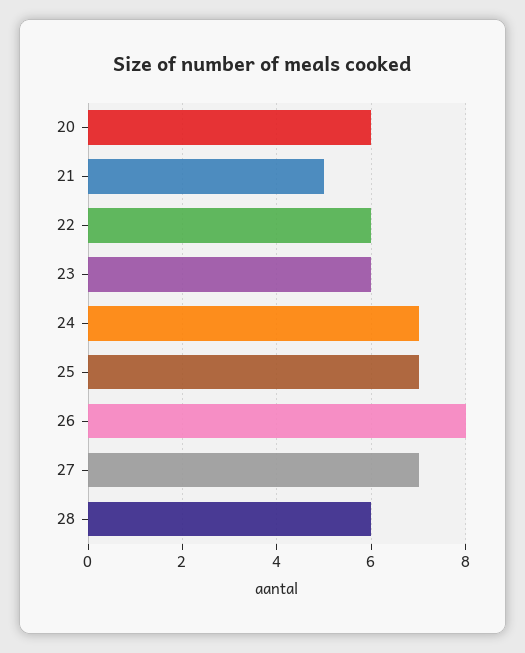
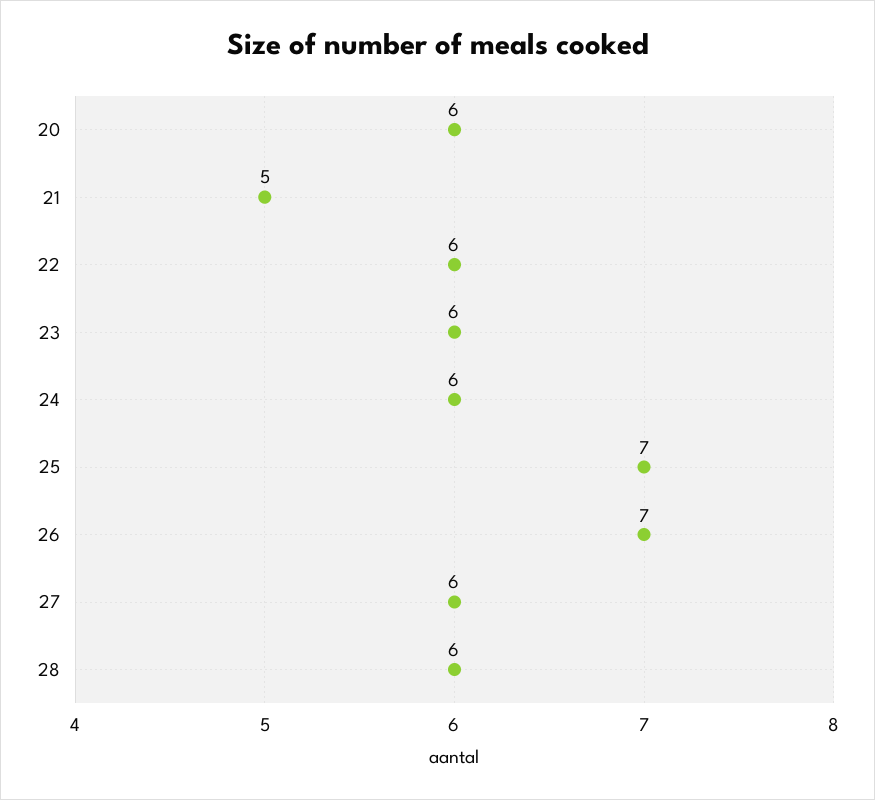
  {
    "20": 6,
    "21": 5,
    "22": 6,
    "23": 6,
-   "24": 7,
+   "24": 6,
    "25": 7,
-   "26": 8,
+   "26": 7,
-   "27": 7,
+   "27": 6,
    "28": 6
  }

